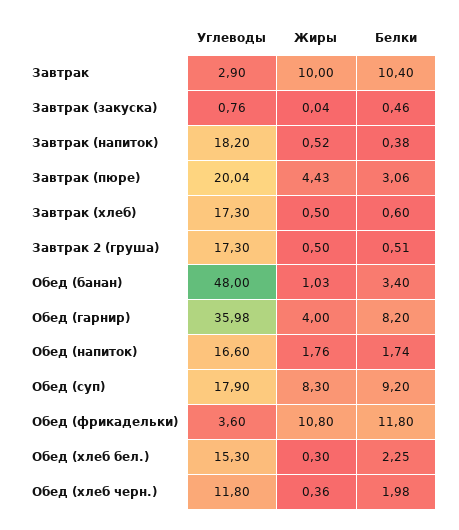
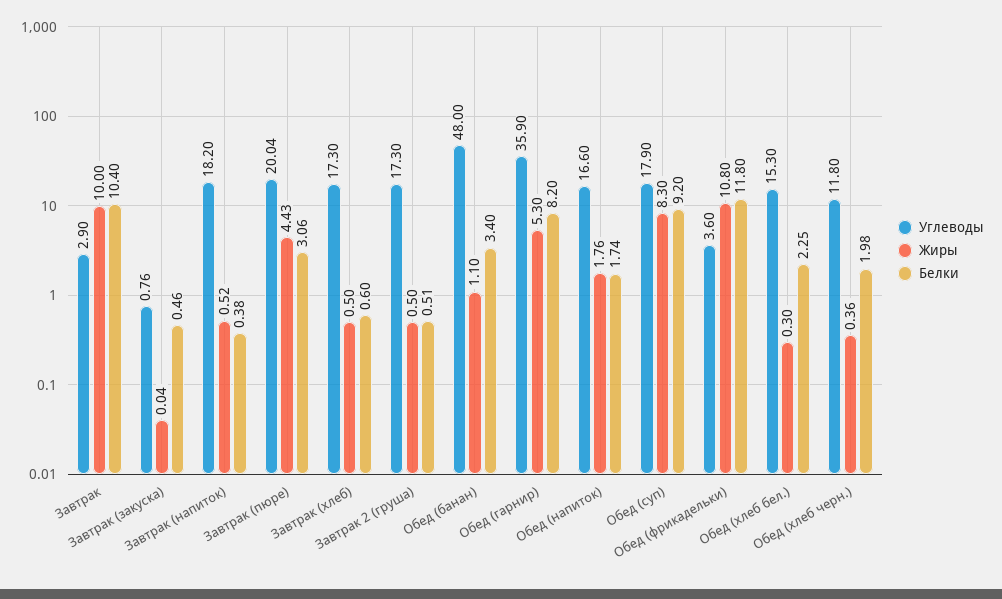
  {
    "Углеводы": {
      "Завтрак": 2.9,
      "Завтрак (закуска)": 0.76,
      "Завтрак (напиток)": 18.2,
      "Завтрак (пюре)": 20.04,
      "Завтрак (хлеб)": 17.3,
      "Завтрак 2 (груша)": 17.3,
      "Обед (банан)": 48,
-     "Обед (гарнир)": 35.98,
+     "Обед (гарнир)": 35.9,
      "Обед (напиток)": 16.6,
      "Обед (суп)": 17.9,
      "Обед (фрикадельки)": 3.6,
      "Обед (хлеб бел.)": 15.3,
      "Обед (хлеб черн.)": 11.8
    },
    "Жиры": {
      "Завтрак": 10,
      "Завтрак (закуска)": 0.04,
      "Завтрак (напиток)": 0.52,
      "Завтрак (пюре)": 4.43,
      "Завтрак (хлеб)": 0.5,
      "Завтрак 2 (груша)": 0.5,
-     "Обед (банан)": 1.03,
+     "Обед (банан)": 1.1,
-     "Обед (гарнир)": 4,
+     "Обед (гарнир)": 5.3,
      "Обед (напиток)": 1.76,
      "Обед (суп)": 8.3,
      "Обед (фрикадельки)": 10.8,
      "Обед (хлеб бел.)": 0.3,
      "Обед (хлеб черн.)": 0.36
    },
    "Белки": {
      "Завтрак": 10.4,
      "Завтрак (закуска)": 0.46,
      "Завтрак (напиток)": 0.38,
      "Завтрак (пюре)": 3.06,
      "Завтрак (хлеб)": 0.6,
      "Завтрак 2 (груша)": 0.51,
      "Обед (банан)": 3.4,
      "Обед (гарнир)": 8.2,
      "Обед (напиток)": 1.74,
      "Обед (суп)": 9.2,
      "Обед (фрикадельки)": 11.8,
      "Обед (хлеб бел.)": 2.25,
      "Обед (хлеб черн.)": 1.98
    }
  }

